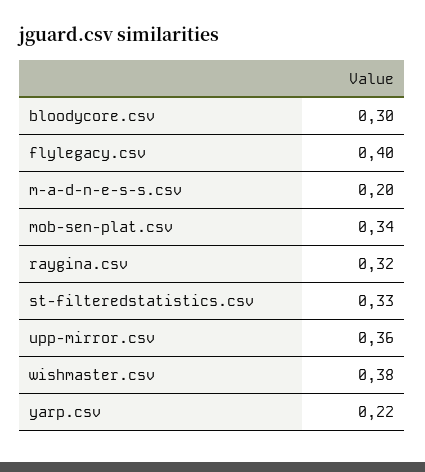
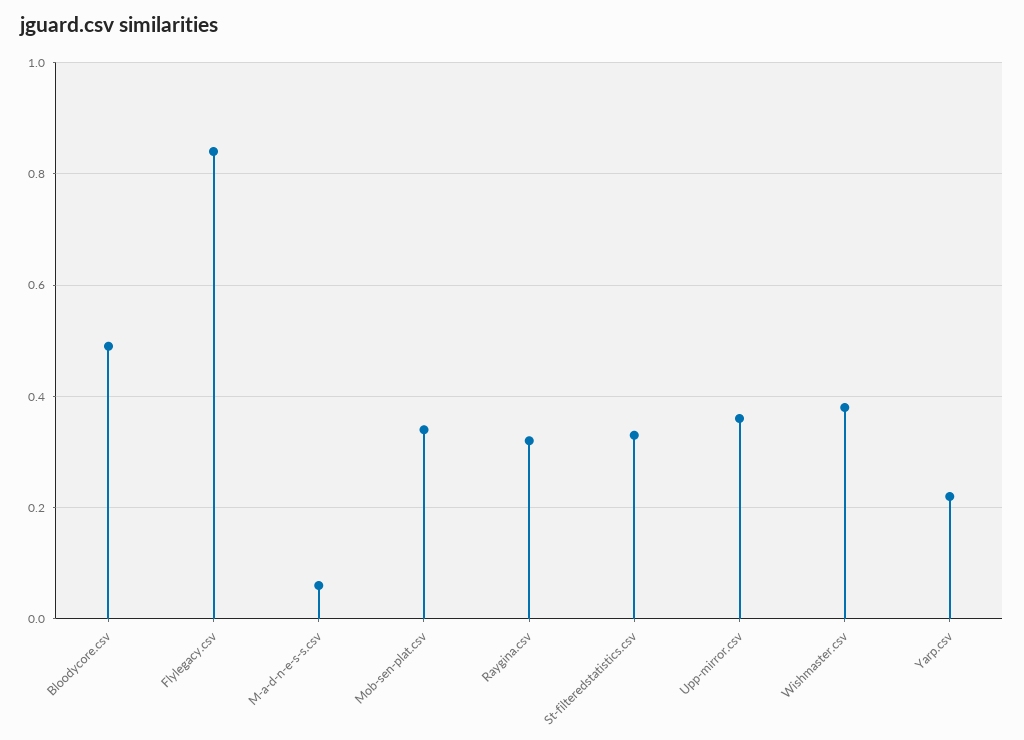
  {
-   "bloodycore.csv": 0.3,
+   "bloodycore.csv": 0.5,
-   "flylegacy.csv": 0.4,
+   "flylegacy.csv": 0.85,
-   "m-a-d-n-e-s-s.csv": 0.2,
+   "m-a-d-n-e-s-s.csv": 0.05,
    "mob-sen-plat.csv": 0.34,
    "raygina.csv": 0.32,
    "st-filteredstatistics.csv": 0.33,
    "upp-mirror.csv": 0.36,
    "wishmaster.csv": 0.38,
    "yarp.csv": 0.22
  }

